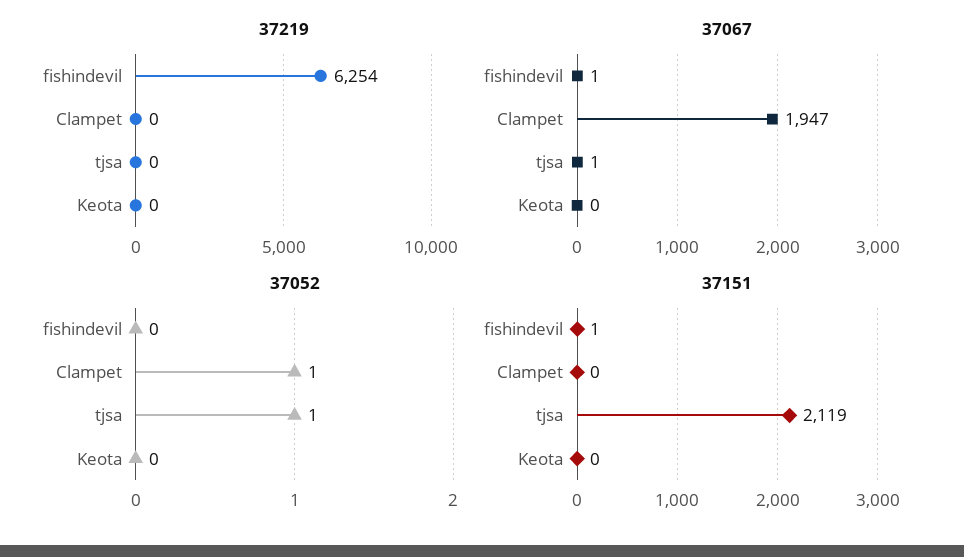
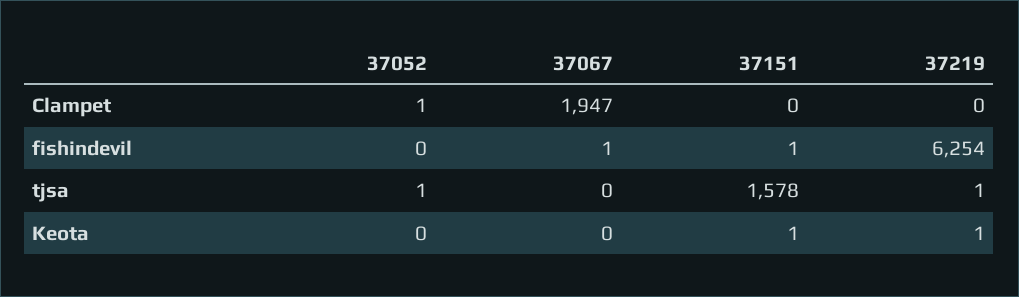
  {
    "37219": {
      "fishindevil": 6254,
      "Clampet": 0,
-     "tjsa": 0,
+     "tjsa": 1,
-     "Keota": 0
+     "Keota": 1
    },
    "37067": {
      "fishindevil": 1,
      "Clampet": 1947,
-     "tjsa": 1,
+     "tjsa": 0,
      "Keota": 0
    },
    "37052": {
      "fishindevil": 0,
      "Clampet": 1,
      "tjsa": 1,
      "Keota": 0
    },
    "37151": {
      "fishindevil": 1,
      "Clampet": 0,
-     "tjsa": 2119,
+     "tjsa": 1578,
-     "Keota": 0
+     "Keota": 1
    }
  }

